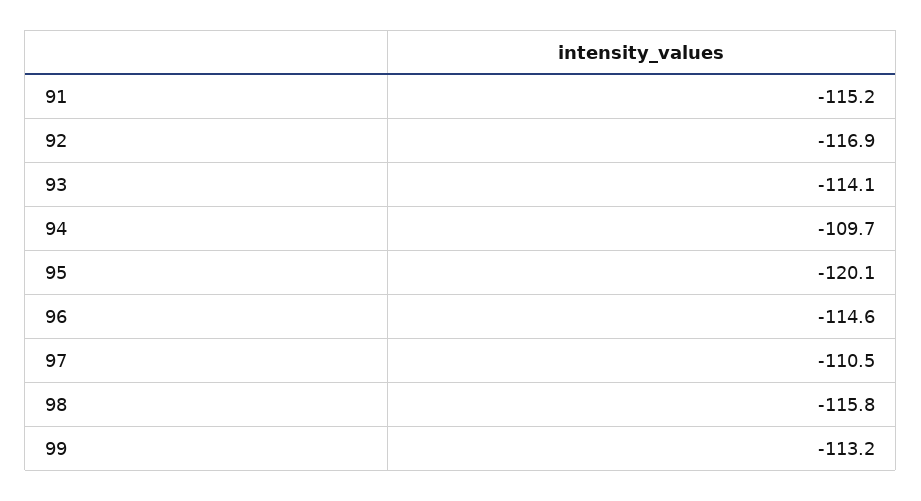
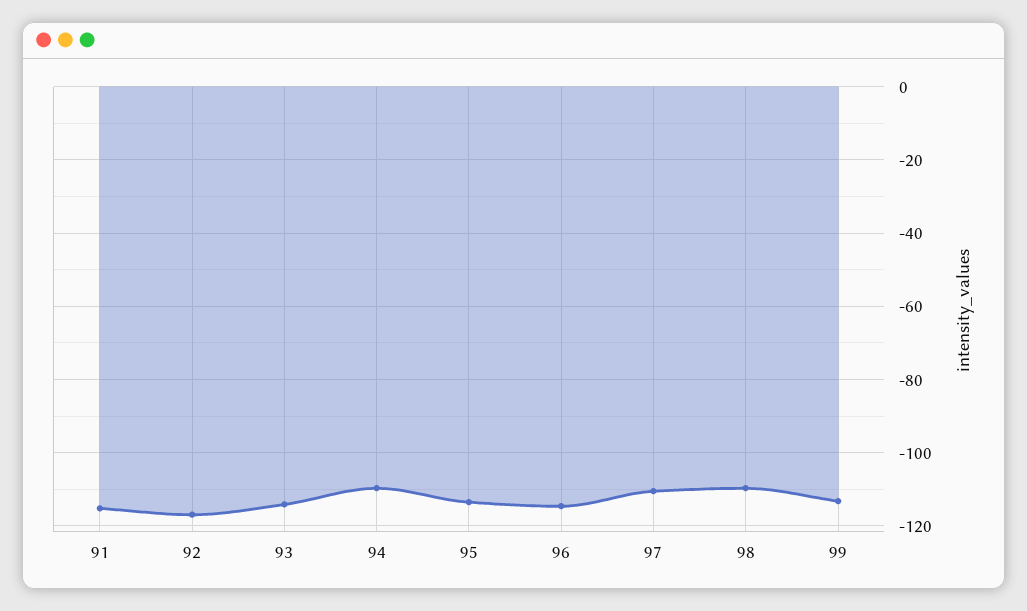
  {
    "91": -115.2,
    "92": -116.9,
    "93": -114.1,
    "94": -109.7,
-   "95": -120.1,
+   "95": -114,
    "96": -114.6,
    "97": -110.5,
-   "98": -115.8,
+   "98": -110,
    "99": -113.2
  }

